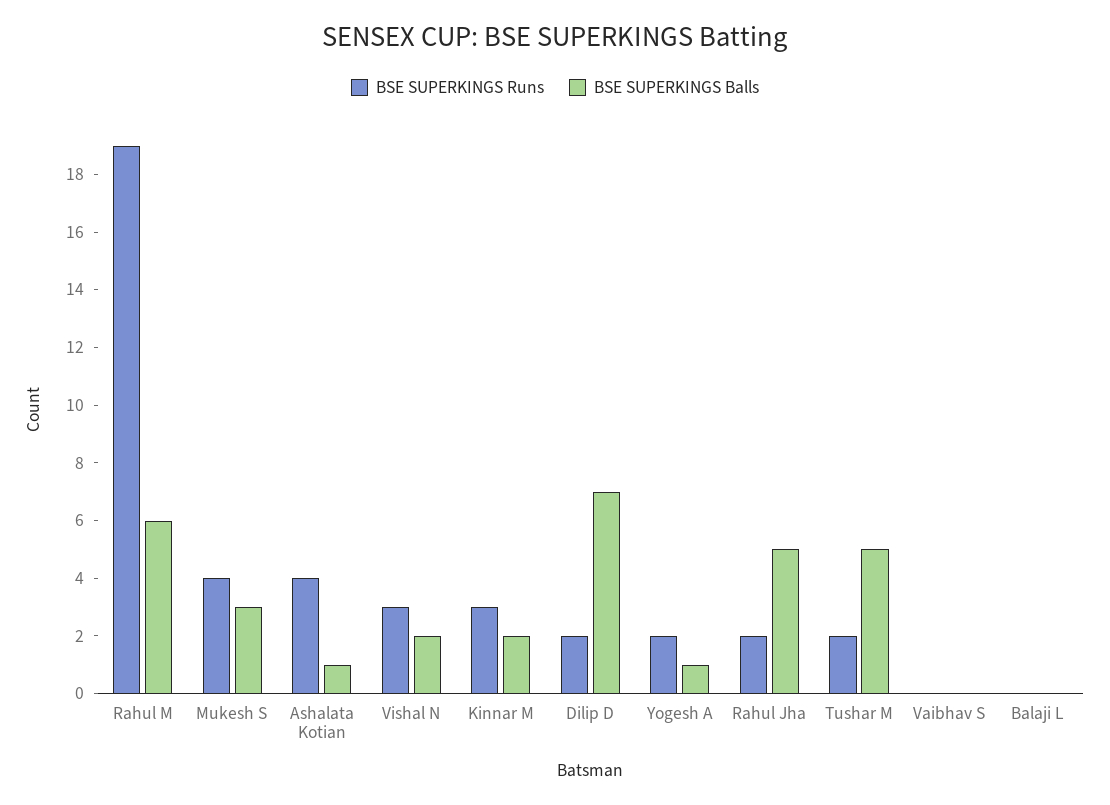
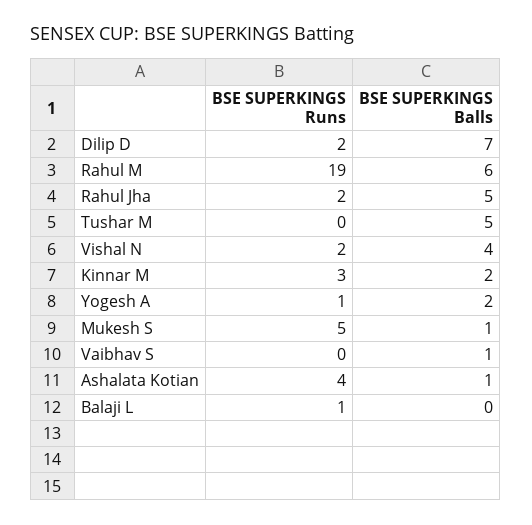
  {
    "BSE SUPERKINGS Runs": {
      "Rahul M": 19,
-     "Mukesh S": 4,
+     "Mukesh S": 5,
      "Ashalata Kotian": 4,
-     "Vishal N": 3,
+     "Vishal N": 2,
      "Kinnar M": 3,
      "Dilip D": 2,
-     "Yogesh A": 2,
+     "Yogesh A": 1,
      "Rahul Jha": 2,
-     "Tushar M": 2,
+     "Tushar M": 0,
      "Vaibhav S": 0,
-     "Balaji L": 0
+     "Balaji L": 1
    },
    "BSE SUPERKINGS Balls": {
      "Rahul M": 6,
-     "Mukesh S": 3,
+     "Mukesh S": 1,
      "Ashalata Kotian": 1,
-     "Vishal N": 2,
+     "Vishal N": 4,
      "Kinnar M": 2,
      "Dilip D": 7,
-     "Yogesh A": 1,
+     "Yogesh A": 2,
      "Rahul Jha": 5,
      "Tushar M": 5,
-     "Vaibhav S": 0,
+     "Vaibhav S": 1,
      "Balaji L": 0
    }
  }

